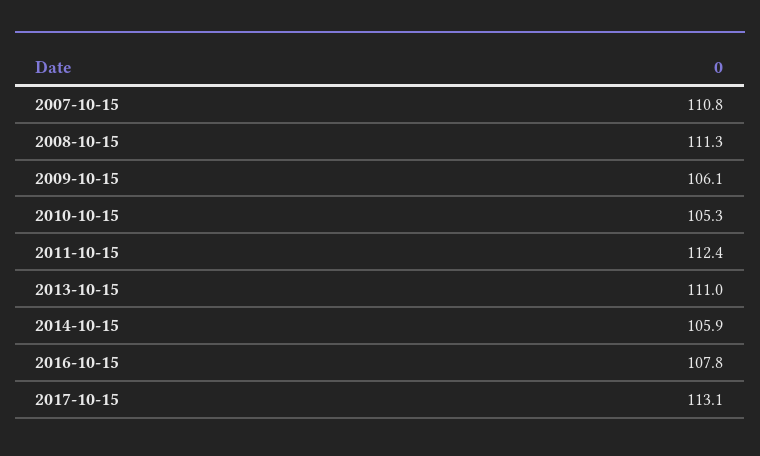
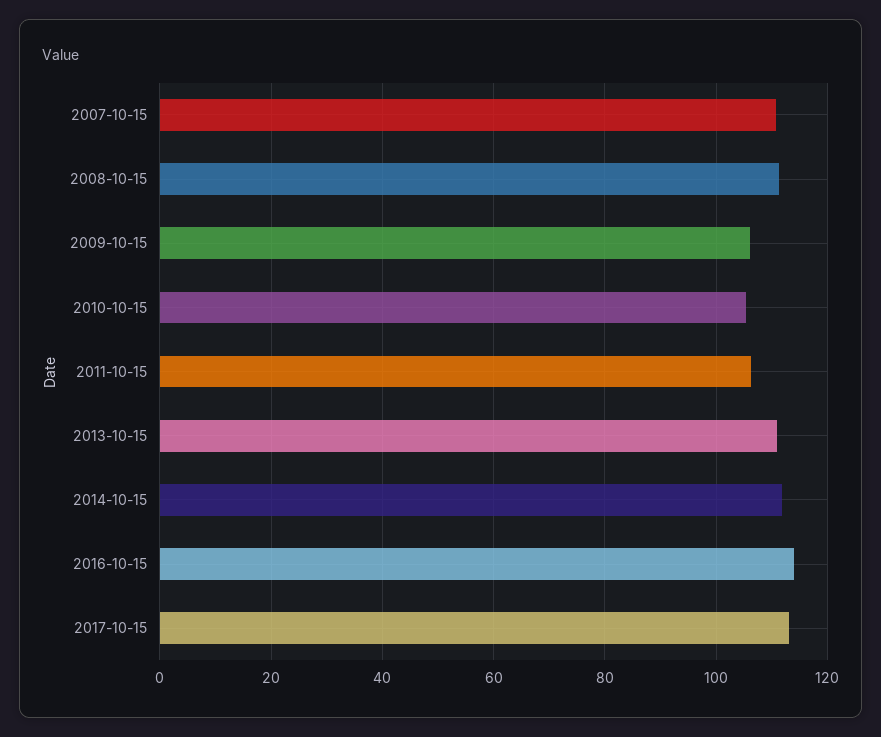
  {
    "2007-10-15": 110.8,
    "2008-10-15": 111.3,
    "2009-10-15": 106.1,
    "2010-10-15": 105.3,
-   "2011-10-15": 112.4,
+   "2011-10-15": 106,
    "2013-10-15": 111,
-   "2014-10-15": 105.9,
+   "2014-10-15": 112,
-   "2016-10-15": 107.8,
+   "2016-10-15": 114,
    "2017-10-15": 113.1
  }

